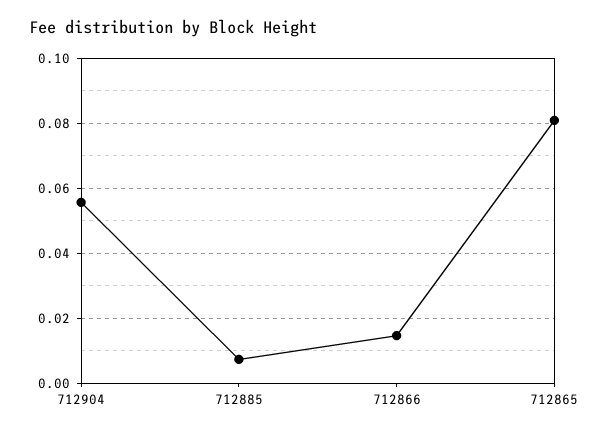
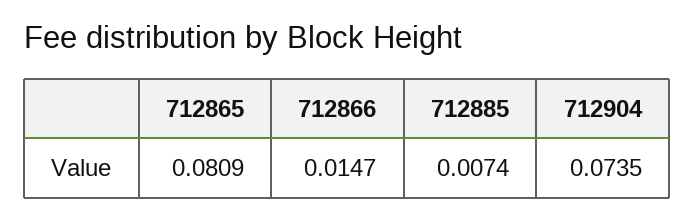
  {
-   "712904": 0.056,
+   "712904": 0.0735,
    "712885": 0.0074,
    "712866": 0.0147,
    "712865": 0.0809
  }

